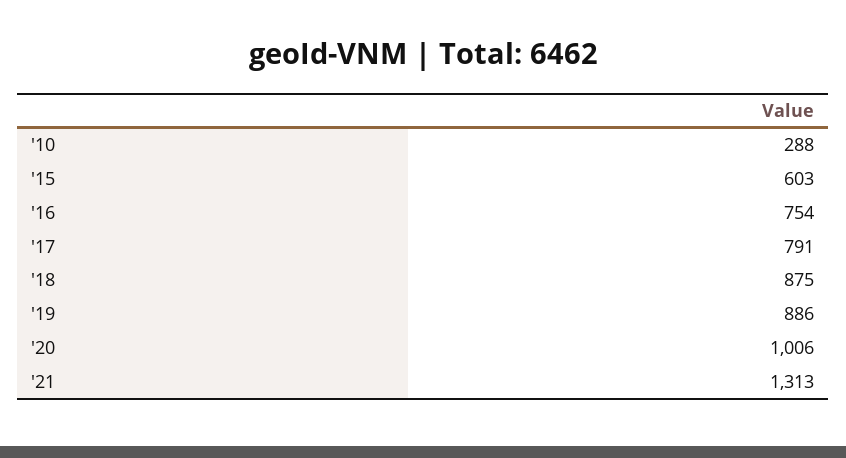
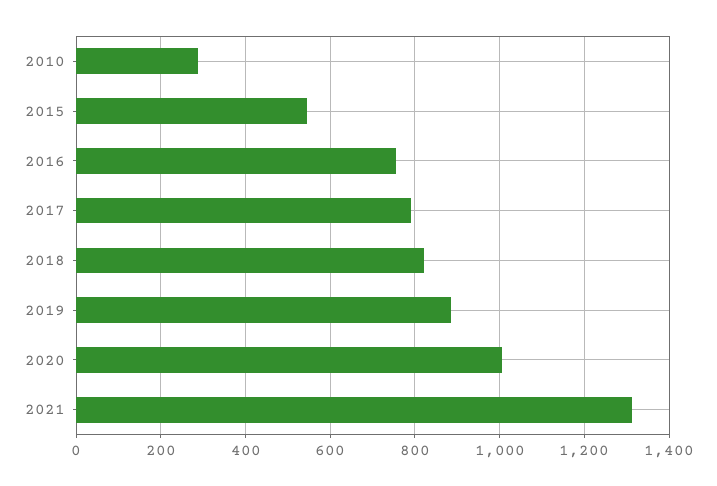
  {
    "'10": 288,
-   "'15": 603,
+   "'15": 540,
    "'16": 754,
    "'17": 791,
-   "'18": 875,
+   "'18": 820,
    "'19": 886,
    "'20": 1006,
    "'21": 1313
  }

